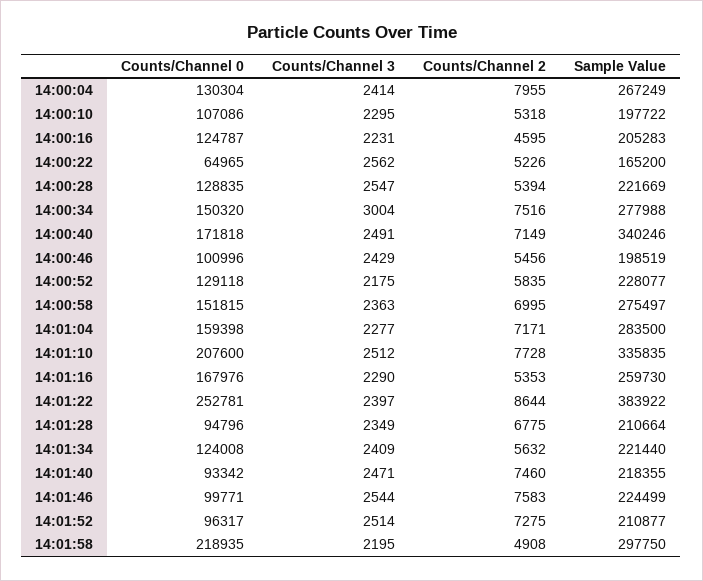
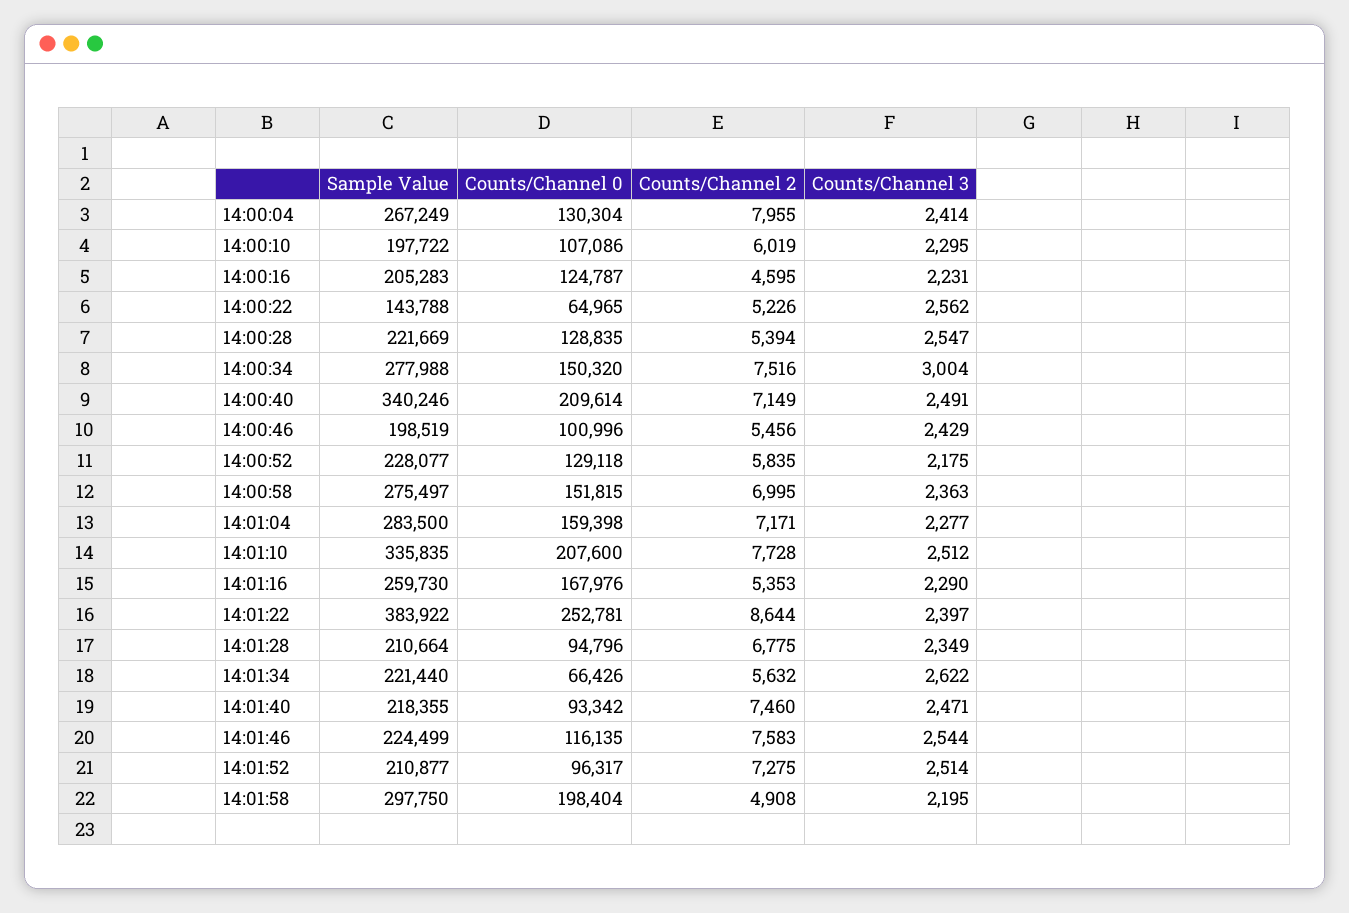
  {
    "Counts/Channel 0": {
      "14:00:04": 130304,
      "14:00:10": 107086,
      "14:00:16": 124787,
      "14:00:22": 64965,
      "14:00:28": 128835,
      "14:00:34": 150320,
-     "14:00:40": 171818,
+     "14:00:40": 209614,
      "14:00:46": 100996,
      "14:00:52": 129118,
      "14:00:58": 151815,
      "14:01:04": 159398,
      "14:01:10": 207600,
      "14:01:16": 167976,
      "14:01:22": 252781,
      "14:01:28": 94796,
-     "14:01:34": 124008,
+     "14:01:34": 66426,
      "14:01:40": 93342,
-     "14:01:46": 99771,
+     "14:01:46": 116135,
      "14:01:52": 96317,
-     "14:01:58": 218935
+     "14:01:58": 198404
    },
    "Counts/Channel 3": {
      "14:00:04": 2414,
      "14:00:10": 2295,
      "14:00:16": 2231,
      "14:00:22": 2562,
      "14:00:28": 2547,
      "14:00:34": 3004,
      "14:00:40": 2491,
      "14:00:46": 2429,
      "14:00:52": 2175,
      "14:00:58": 2363,
      "14:01:04": 2277,
      "14:01:10": 2512,
      "14:01:16": 2290,
      "14:01:22": 2397,
      "14:01:28": 2349,
-     "14:01:34": 2409,
+     "14:01:34": 2622,
      "14:01:40": 2471,
      "14:01:46": 2544,
      "14:01:52": 2514,
      "14:01:58": 2195
    },
    "Counts/Channel 2": {
      "14:00:04": 7955,
-     "14:00:10": 5318,
+     "14:00:10": 6019,
      "14:00:16": 4595,
      "14:00:22": 5226,
      "14:00:28": 5394,
      "14:00:34": 7516,
      "14:00:40": 7149,
      "14:00:46": 5456,
      "14:00:52": 5835,
      "14:00:58": 6995,
      "14:01:04": 7171,
      "14:01:10": 7728,
      "14:01:16": 5353,
      "14:01:22": 8644,
      "14:01:28": 6775,
      "14:01:34": 5632,
      "14:01:40": 7460,
      "14:01:46": 7583,
      "14:01:52": 7275,
      "14:01:58": 4908
    },
    "Sample Value": {
      "14:00:04": 267249,
      "14:00:10": 197722,
      "14:00:16": 205283,
-     "14:00:22": 165200,
+     "14:00:22": 143788,
      "14:00:28": 221669,
      "14:00:34": 277988,
      "14:00:40": 340246,
      "14:00:46": 198519,
      "14:00:52": 228077,
      "14:00:58": 275497,
      "14:01:04": 283500,
      "14:01:10": 335835,
      "14:01:16": 259730,
      "14:01:22": 383922,
      "14:01:28": 210664,
      "14:01:34": 221440,
      "14:01:40": 218355,
      "14:01:46": 224499,
      "14:01:52": 210877,
      "14:01:58": 297750
    }
  }

